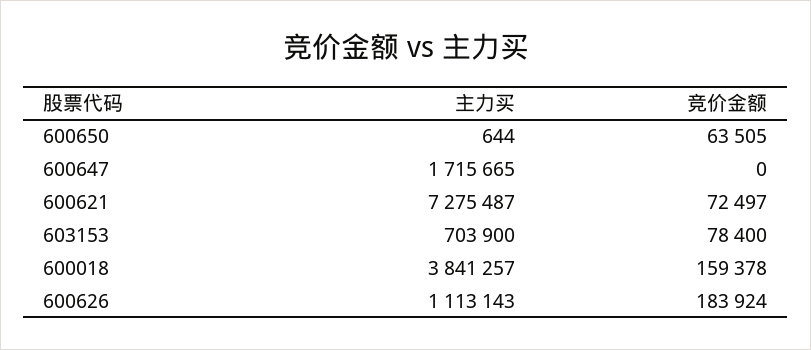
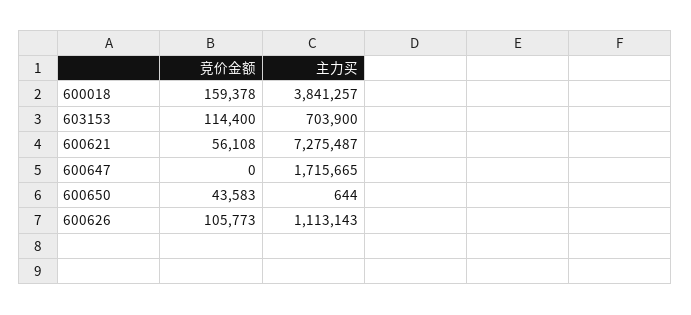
  {
    "主力买": {
      "600650": 644,
      "600647": 1715665,
      "600621": 7275487,
      "603153": 703900,
      "600018": 3841257,
      "600626": 1113143
    },
    "竞价金额": {
-     "600650": 63505,
+     "600650": 43583,
      "600647": 0,
-     "600621": 72497,
+     "600621": 56108,
-     "603153": 78400,
+     "603153": 114400,
      "600018": 159378,
-     "600626": 183924
+     "600626": 105773
    }
  }

